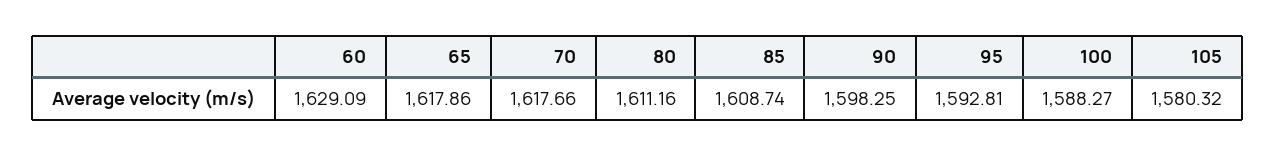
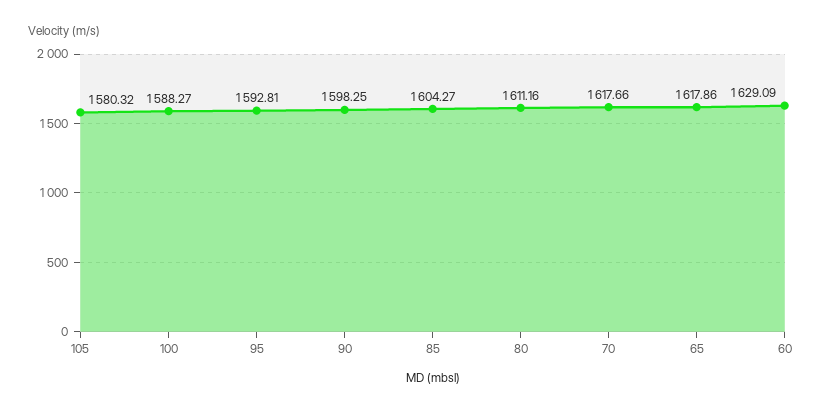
  {
    "60": 1629.09,
    "65": 1617.86,
    "70": 1617.66,
    "80": 1611.16,
-   "85": 1608.74,
+   "85": 1604.27,
    "90": 1598.25,
    "95": 1592.81,
    "100": 1588.27,
    "105": 1580.32
  }

